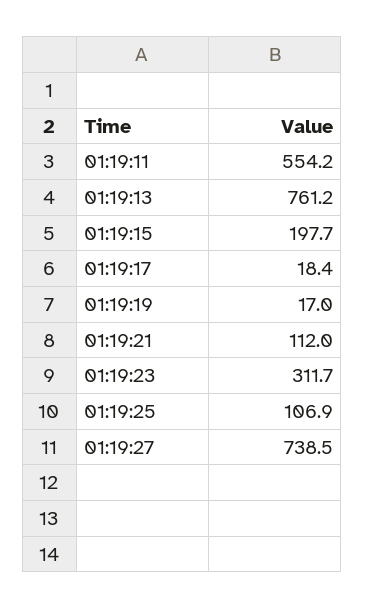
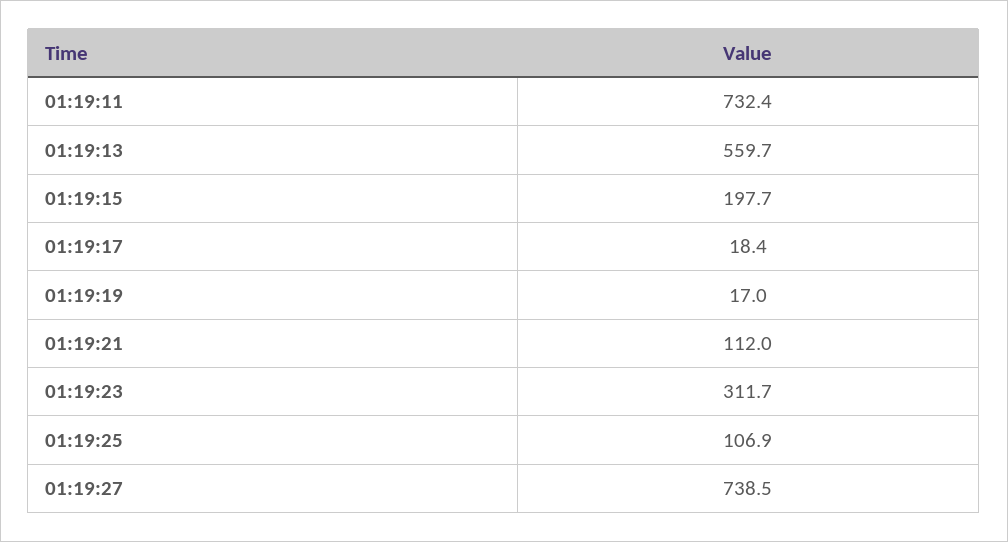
  {
-   "01:19:11": 554.2,
+   "01:19:11": 732.4,
-   "01:19:13": 761.2,
+   "01:19:13": 559.7,
    "01:19:15": 197.7,
    "01:19:17": 18.4,
    "01:19:19": 17,
    "01:19:21": 112,
    "01:19:23": 311.7,
    "01:19:25": 106.9,
    "01:19:27": 738.5
  }

